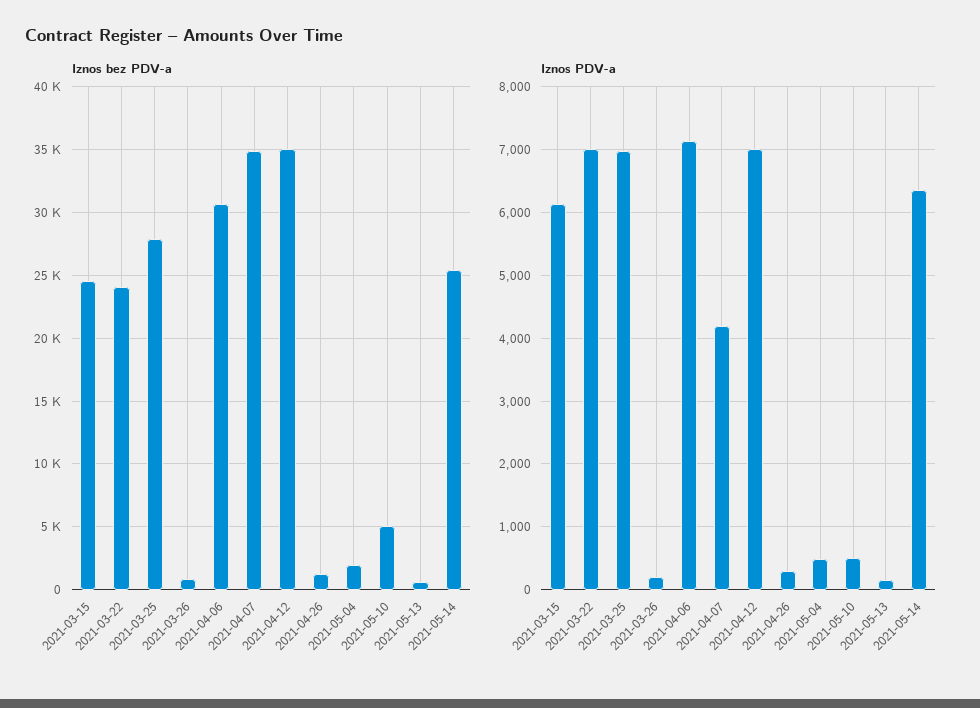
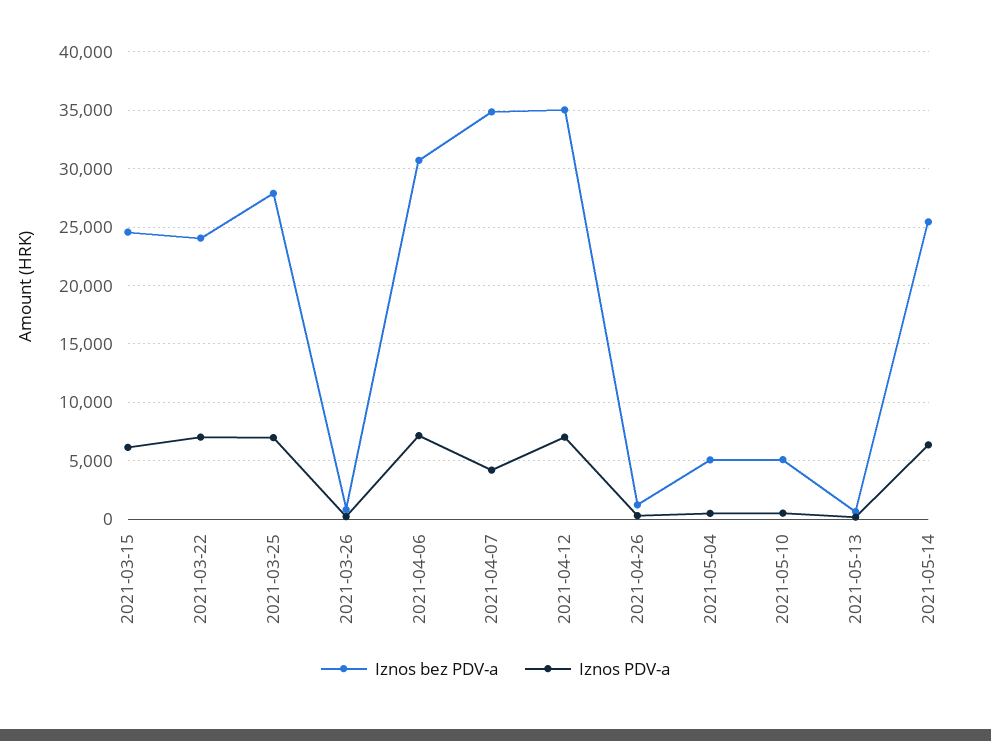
  {
    "Iznos bez PDV-a": {
      "2021-03-15": 24500,
      "2021-03-22": 24000,
      "2021-03-25": 28000,
      "2021-03-26": 1000,
      "2021-04-06": 30500,
      "2021-04-07": 35000,
      "2021-04-12": 35000,
      "2021-04-26": 1000,
-     "2021-05-04": 2000,
+     "2021-05-04": 5000,
      "2021-05-10": 5000,
      "2021-05-13": 500,
      "2021-05-14": 25500
    },
    "Iznos PDV-a": {
      "2021-03-15": 6100,
      "2021-03-22": 7000,
      "2021-03-25": 7000,
      "2021-03-26": 200,
      "2021-04-06": 7100,
      "2021-04-07": 4200,
      "2021-04-12": 7000,
      "2021-04-26": 300,
      "2021-05-04": 500,
      "2021-05-10": 500,
      "2021-05-13": 200,
      "2021-05-14": 6400
    }
  }

